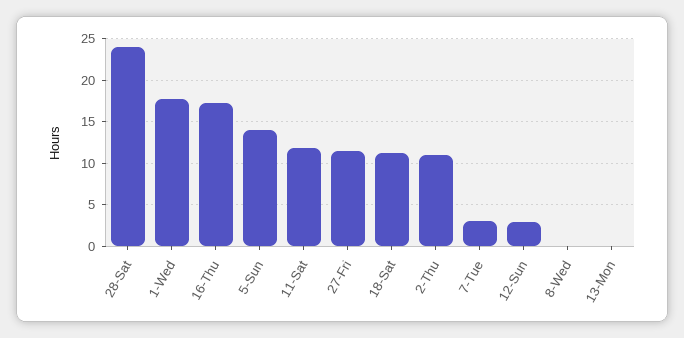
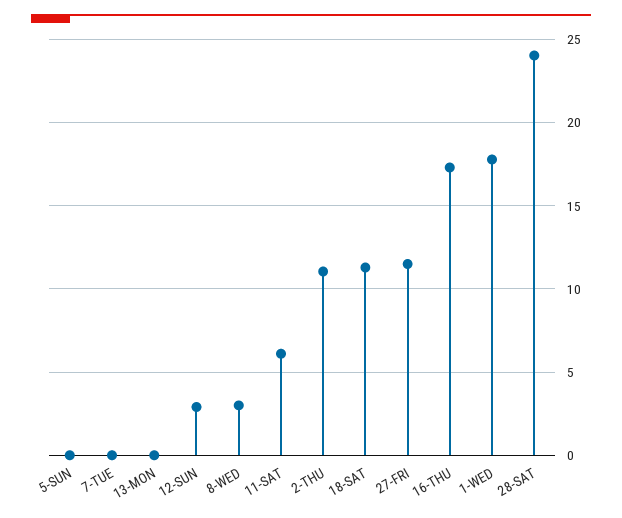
  {
    "28-Sat": 24,
    "1-Wed": 18,
    "16-Thu": 17.5,
-   "5-Sun": 14,
+   "5-Sun": 0,
-   "11-Sat": 12,
+   "11-Sat": 6,
    "27-Fri": 11.5,
    "18-Sat": 11.5,
    "2-Thu": 11,
-   "7-Tue": 3,
+   "7-Tue": 0,
    "12-Sun": 3,
-   "8-Wed": 0,
+   "8-Wed": 3,
    "13-Mon": 0
  }

